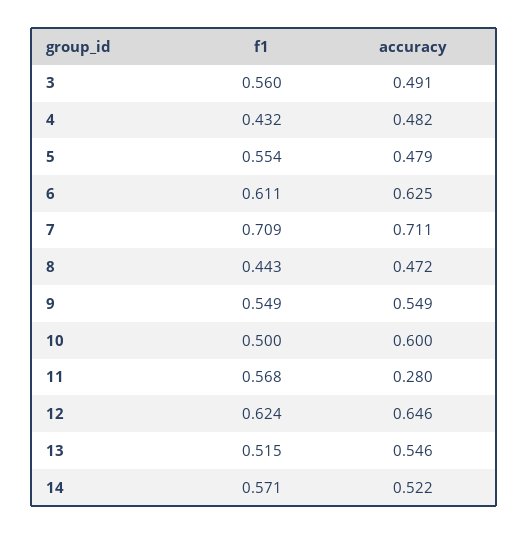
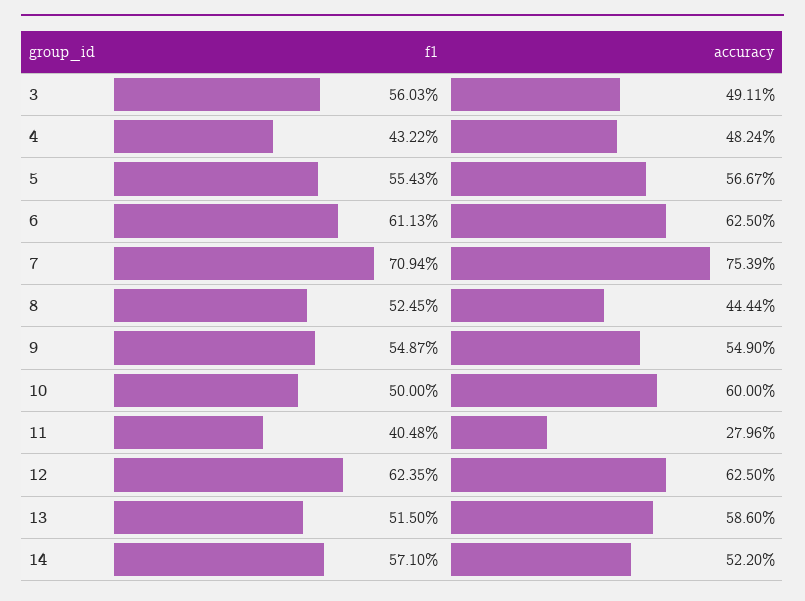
  {
    "f1": {
      "3": 0.5603,
      "4": 0.4322,
      "5": 0.5543,
      "6": 0.6113,
      "7": 0.7094,
-     "8": 0.443,
+     "8": 0.5245,
      "9": 0.5487,
      "10": 0.5,
-     "11": 0.568,
+     "11": 0.4048,
      "12": 0.6235,
      "13": 0.515,
      "14": 0.571
    },
    "accuracy": {
      "3": 0.4911,
      "4": 0.4824,
-     "5": 0.479,
+     "5": 0.5667,
      "6": 0.625,
-     "7": 0.711,
+     "7": 0.7539,
-     "8": 0.472,
+     "8": 0.4444,
      "9": 0.549,
      "10": 0.6,
      "11": 0.2796,
-     "12": 0.646,
+     "12": 0.625,
-     "13": 0.546,
+     "13": 0.586,
      "14": 0.522
    }
  }

